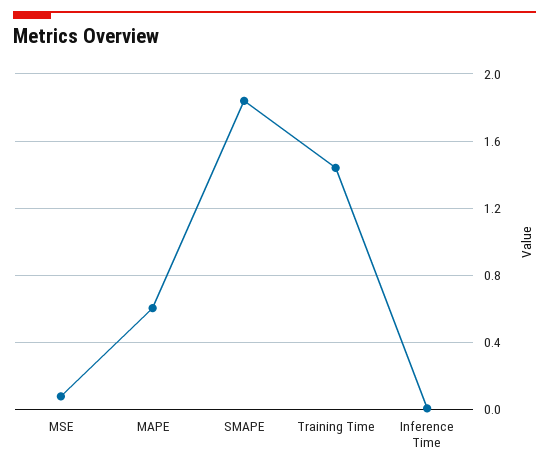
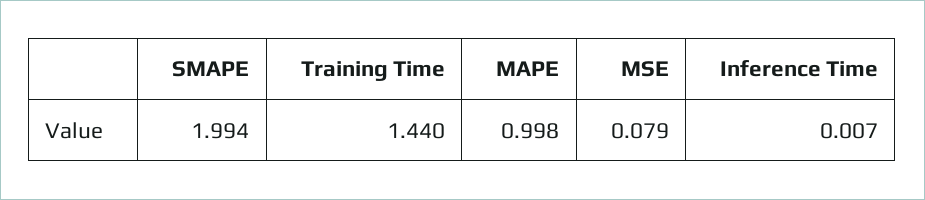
  {
    "MSE": 0.079,
-   "MAPE": 0.6,
+   "MAPE": 0.998,
-   "SMAPE": 1.85,
+   "SMAPE": 1.994,
    "Training Time": 1.44,
    "Inference Time": 0.007
  }

